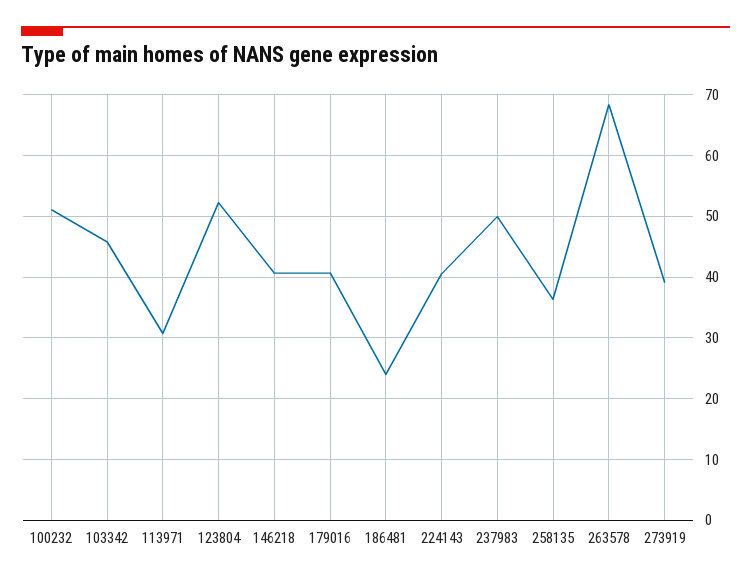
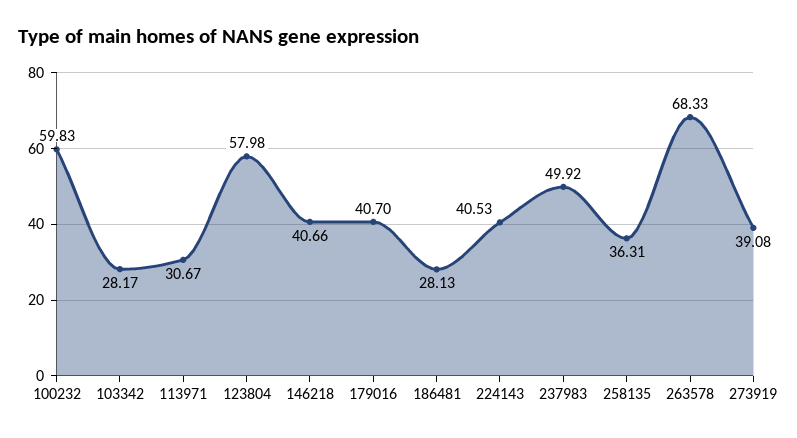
  {
-   "100232": 51,
+   "100232": 59.83,
-   "103342": 46,
+   "103342": 28.17,
    "113971": 30.67,
-   "123804": 52,
+   "123804": 57.98,
    "146218": 40.66,
    "179016": 40.7,
-   "186481": 24,
+   "186481": 28.13,
    "224143": 40.53,
    "237983": 49.92,
    "258135": 36.31,
    "263578": 68.33,
    "273919": 39.08
  }

